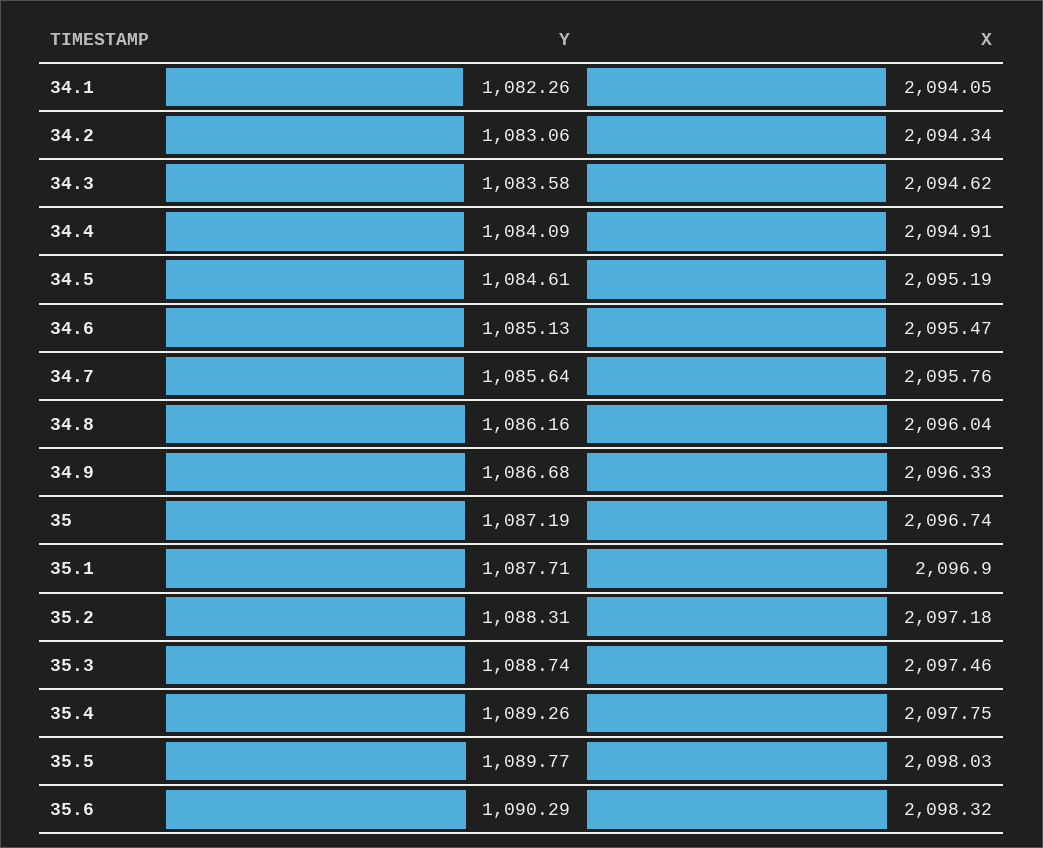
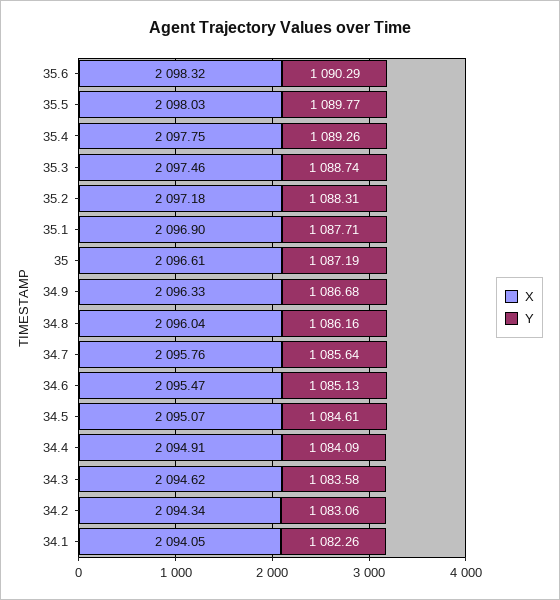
  {
    "Y": {
      "34.1": 1082.26,
      "34.2": 1083.06,
      "34.3": 1083.58,
      "34.4": 1084.09,
      "34.5": 1084.61,
      "34.6": 1085.13,
      "34.7": 1085.64,
      "34.8": 1086.16,
      "34.9": 1086.68,
      "35": 1087.19,
      "35.1": 1087.71,
      "35.2": 1088.31,
      "35.3": 1088.74,
      "35.4": 1089.26,
      "35.5": 1089.77,
      "35.6": 1090.29
    },
    "X": {
      "34.1": 2094.05,
      "34.2": 2094.34,
      "34.3": 2094.62,
      "34.4": 2094.91,
-     "34.5": 2095.19,
+     "34.5": 2095.07,
      "34.6": 2095.47,
      "34.7": 2095.76,
      "34.8": 2096.04,
      "34.9": 2096.33,
-     "35": 2096.74,
+     "35": 2096.61,
      "35.1": 2096.9,
      "35.2": 2097.18,
      "35.3": 2097.46,
      "35.4": 2097.75,
      "35.5": 2098.03,
      "35.6": 2098.32
    }
  }

